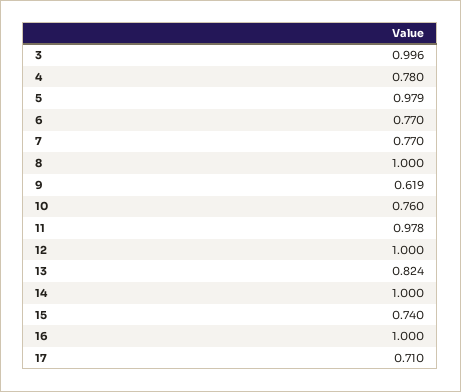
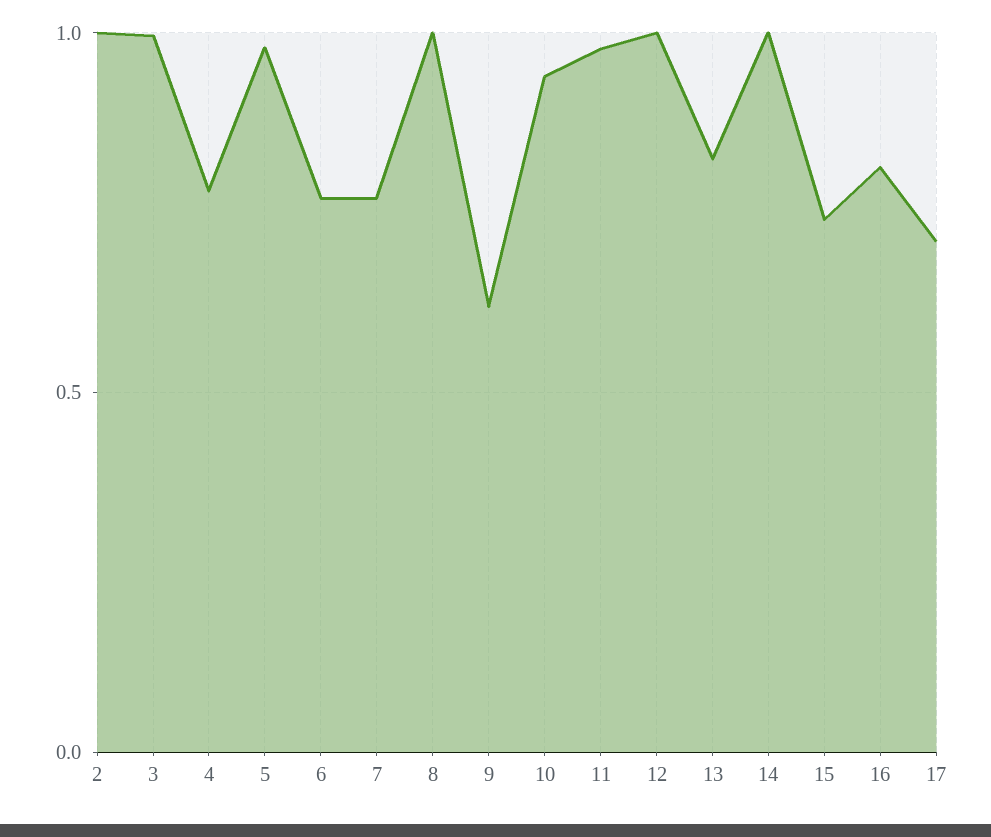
  {
    "3": 0.996,
    "4": 0.78,
    "5": 0.979,
    "6": 0.77,
    "7": 0.77,
    "8": 1,
    "9": 0.619,
-   "10": 0.76,
+   "10": 0.95,
    "11": 0.978,
    "12": 1,
    "13": 0.824,
    "14": 1,
    "15": 0.74,
-   "16": 1,
+   "16": 0.8,
-   "17": 0.71
+   "17": 0.71,
+   "2": 1
  }

